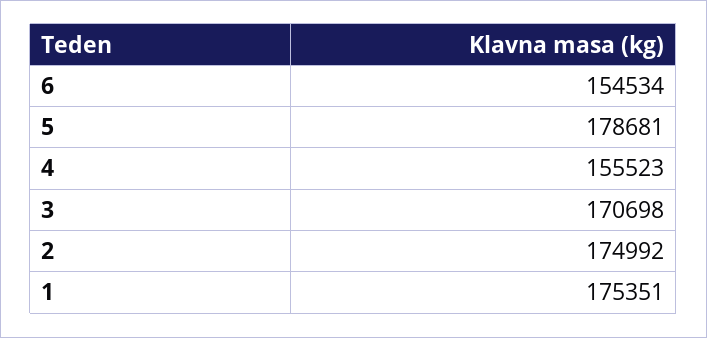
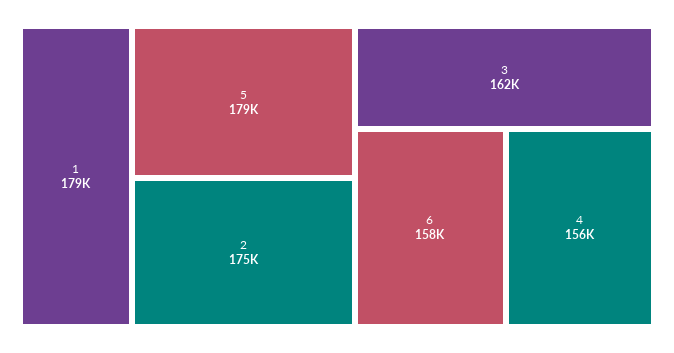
  {
-   "6": 154534,
+   "6": 158000,
    "5": 178681,
    "4": 155523,
-   "3": 170698,
+   "3": 162000,
    "2": 174992,
-   "1": 175351
+   "1": 179000
  }

